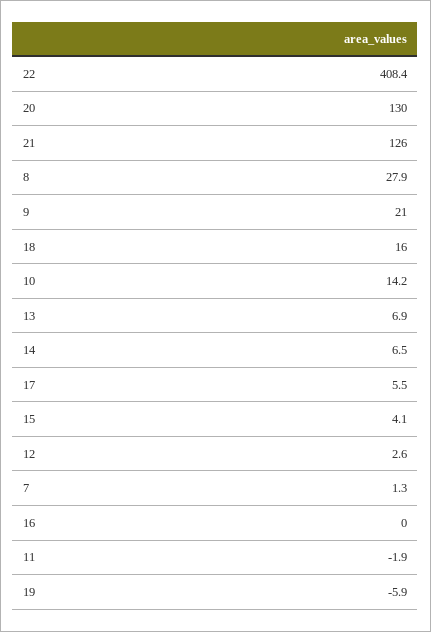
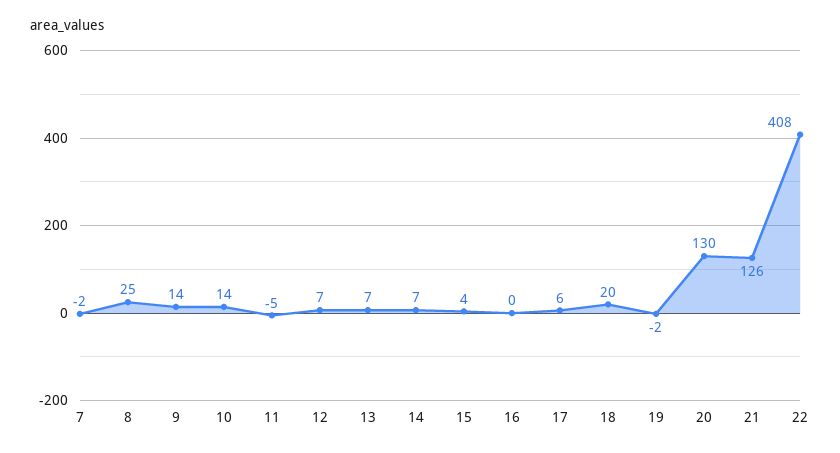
  {
    "22": 408.4,
    "20": 130,
    "21": 126,
-   "8": 27.9,
+   "8": 25,
-   "9": 21,
+   "9": 14,
-   "18": 16,
+   "18": 20,
    "10": 14.2,
    "13": 6.9,
    "14": 6.5,
    "17": 5.5,
    "15": 4.1,
-   "12": 2.6,
+   "12": 7,
-   "7": 1.3,
+   "7": -2,
    "16": 0,
-   "11": -1.9,
+   "11": -5,
-   "19": -5.9
+   "19": -2
  }

